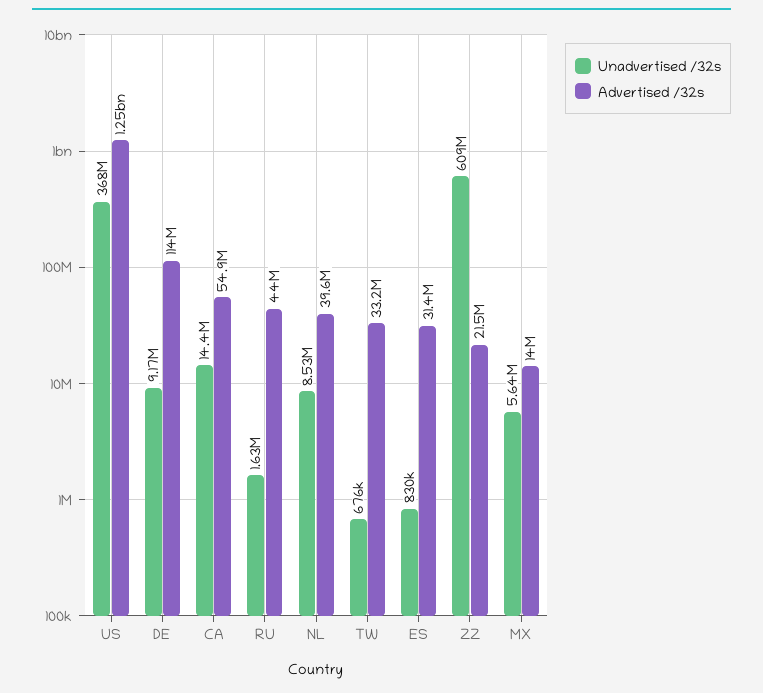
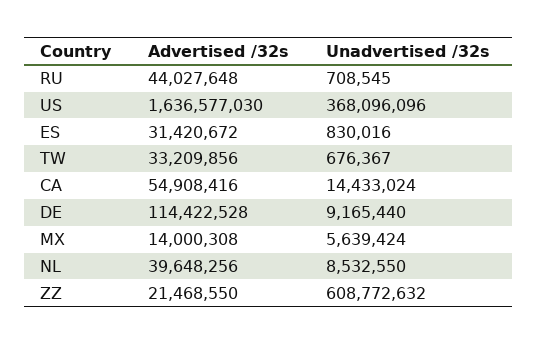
  {
    "Unadvertised /32s": {
      "US": 368096096,
      "DE": 9165440,
      "CA": 14433024,
-     "RU": 1630000,
+     "RU": 708545,
      "NL": 8532550,
      "TW": 676367,
      "ES": 830016,
      "ZZ": 608772632,
      "MX": 5639424
    },
    "Advertised /32s": {
-     "US": 1250000000,
+     "US": 1636577030,
      "DE": 114422528,
      "CA": 54908416,
      "RU": 44027648,
      "NL": 39648256,
      "TW": 33209856,
      "ES": 31420672,
      "ZZ": 21468550,
      "MX": 14000308
    }
  }

